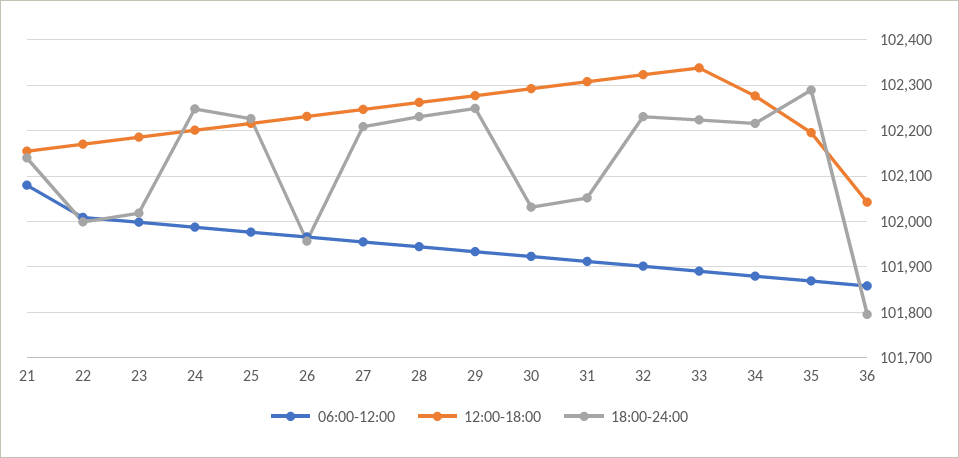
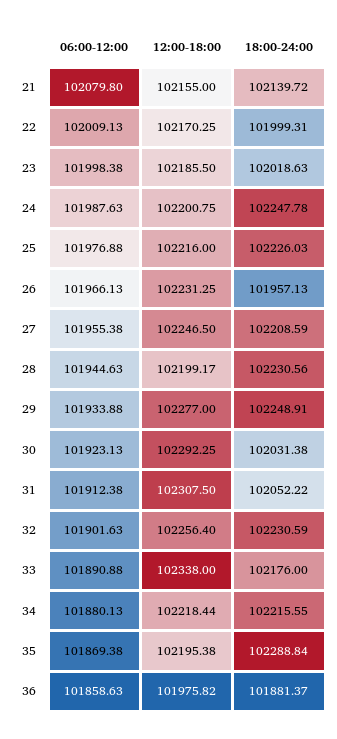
  {
    "06:00-12:00": {
      "21": 102079.8,
      "22": 102009.13,
      "23": 101998.38,
      "24": 101987.63,
      "25": 101976.88,
      "26": 101966.13,
      "27": 101955.38,
      "28": 101944.63,
      "29": 101933.88,
      "30": 101923.13,
      "31": 101912.38,
      "32": 101901.63,
      "33": 101890.88,
      "34": 101880.13,
      "35": 101869.38,
      "36": 101858.63
    },
    "12:00-18:00": {
      "21": 102155,
      "22": 102170.25,
      "23": 102185.5,
      "24": 102200.75,
      "25": 102216,
      "26": 102231.25,
      "27": 102246.5,
-     "28": 102260,
+     "28": 102199.17,
      "29": 102277,
      "30": 102292.25,
      "31": 102307.5,
-     "32": 102320,
+     "32": 102256.4,
      "33": 102338,
-     "34": 102280,
+     "34": 102218.44,
      "35": 102195.38,
-     "36": 102040
+     "36": 101975.82
    },
    "18:00-24:00": {
      "21": 102139.72,
      "22": 101999.31,
      "23": 102018.63,
      "24": 102247.78,
      "25": 102226.03,
      "26": 101957.13,
      "27": 102208.59,
      "28": 102230.56,
      "29": 102248.91,
      "30": 102031.38,
      "31": 102052.22,
      "32": 102230.59,
-     "33": 102220,
+     "33": 102176,
      "34": 102215.55,
      "35": 102288.84,
-     "36": 101800
+     "36": 101881.37
    }
  }

